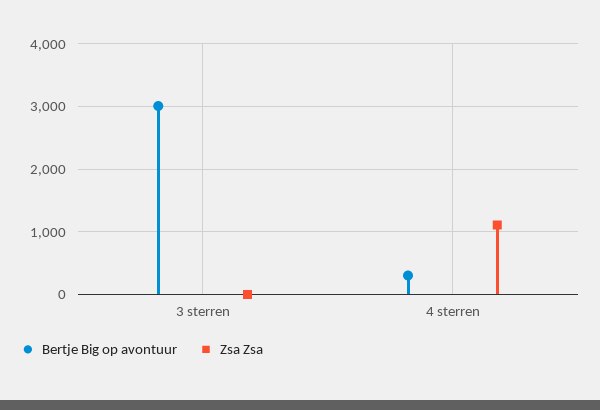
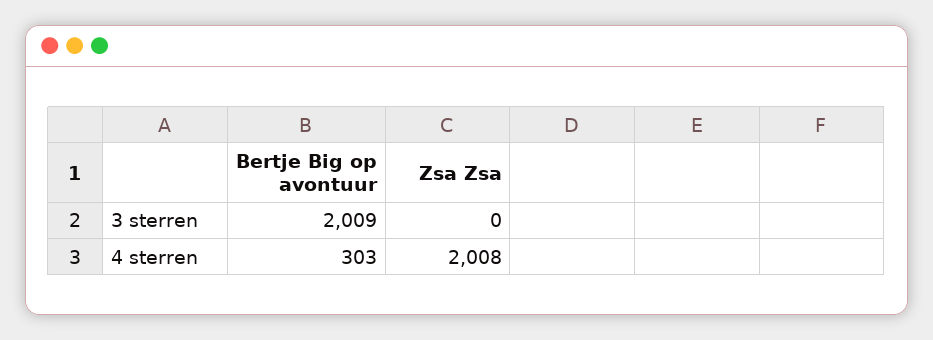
  {
    "Bertje Big op avontuur": {
-     "3 sterren": 3000,
+     "3 sterren": 2009,
      "4 sterren": 303
    },
    "Zsa Zsa": {
      "3 sterren": 0,
-     "4 sterren": 1100
+     "4 sterren": 2008
    }
  }

